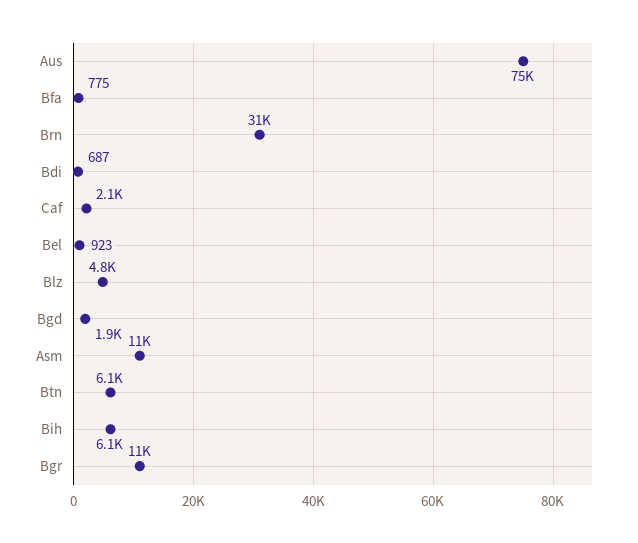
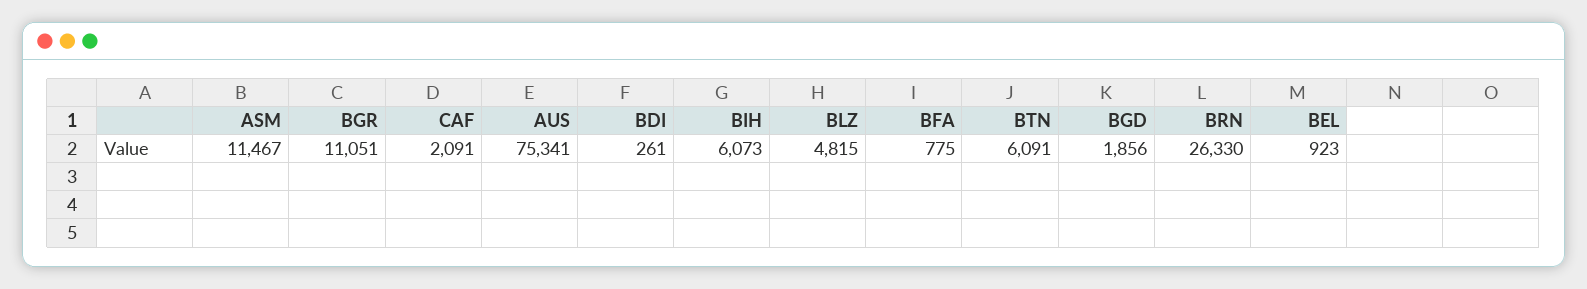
  {
    "Aus": 75341,
    "Bfa": 775,
-   "Brn": 31000,
+   "Brn": 26330,
-   "Bdi": 687,
+   "Bdi": 261,
    "Caf": 2091,
    "Bel": 923,
    "Blz": 4815,
    "Bgd": 1856,
    "Asm": 11467,
    "Btn": 6091,
    "Bih": 6073,
    "Bgr": 11051
  }

